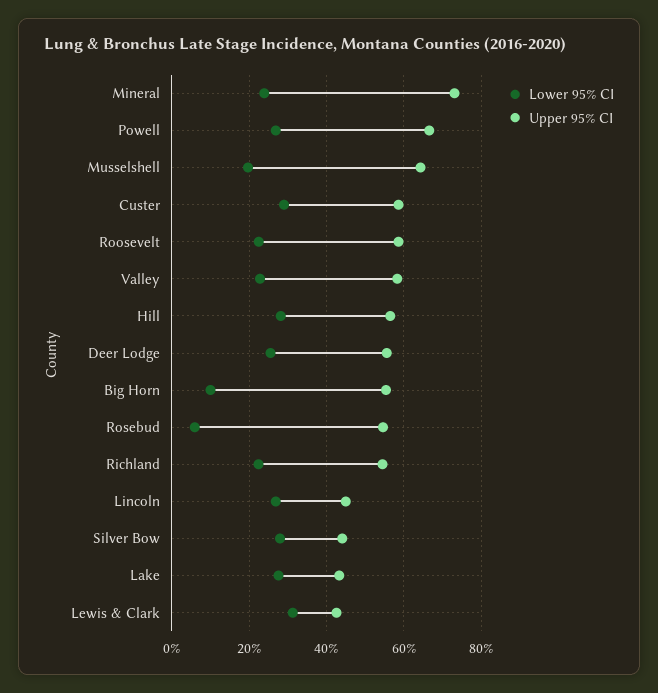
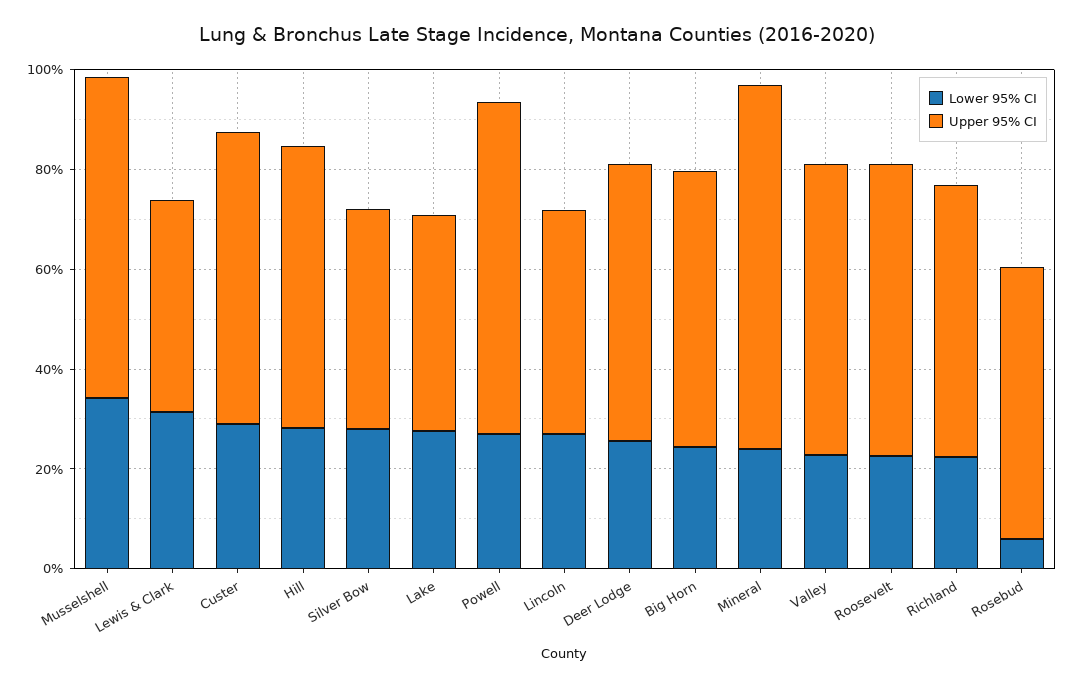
  {
    "Lower 95% CI": {
      "Mineral": 24,
      "Powell": 26,
-     "Musselshell": 20,
+     "Musselshell": 35,
      "Custer": 30,
      "Roosevelt": 22,
      "Valley": 22,
      "Hill": 28,
      "Deer Lodge": 26,
-     "Big Horn": 10,
+     "Big Horn": 25,
      "Rosebud": 6,
      "Richland": 22,
      "Lincoln": 26,
      "Silver Bow": 28,
      "Lake": 28,
      "Lewis & Clark": 32
    },
    "Upper 95% CI": {
      "Mineral": 74,
      "Powell": 66,
      "Musselshell": 64,
      "Custer": 58,
      "Roosevelt": 58,
      "Valley": 58,
      "Hill": 56,
      "Deer Lodge": 56,
      "Big Horn": 56,
      "Rosebud": 54,
      "Richland": 54,
      "Lincoln": 46,
      "Silver Bow": 44,
      "Lake": 44,
      "Lewis & Clark": 42
    }
  }

